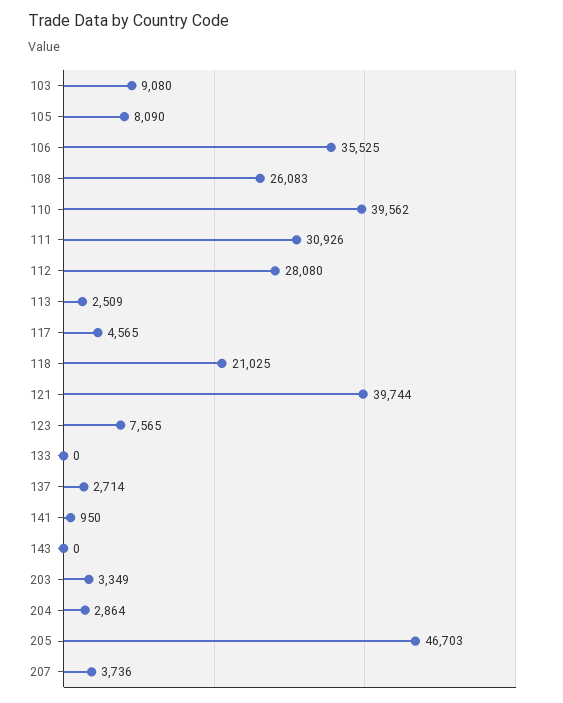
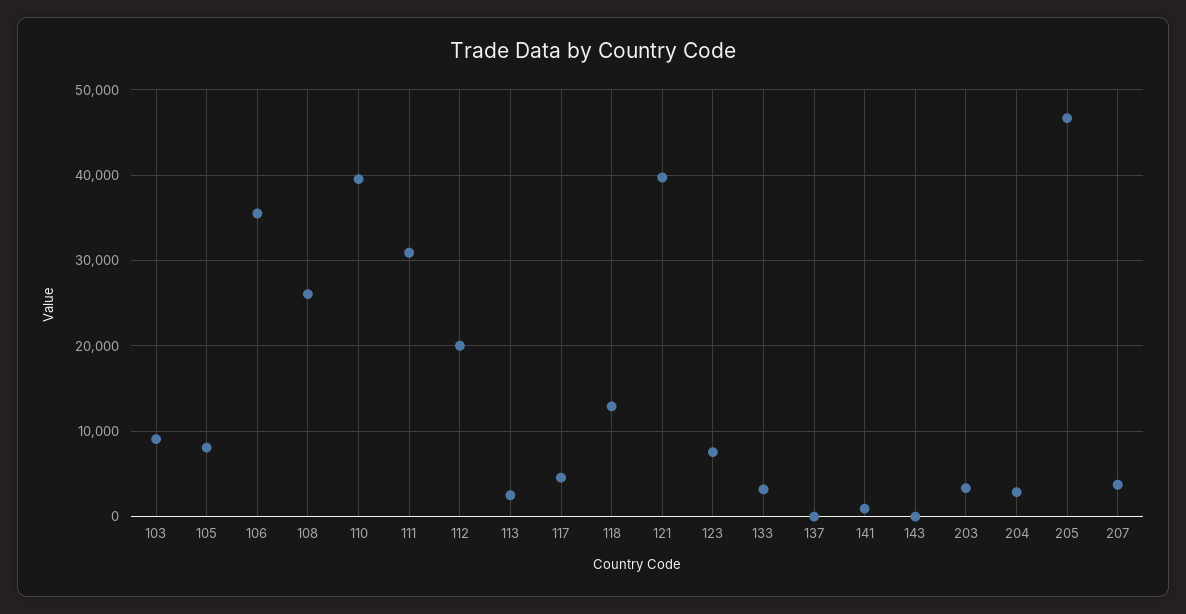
  {
    "103": 9080,
    "105": 8090,
    "106": 35525,
    "108": 26083,
    "110": 39562,
    "111": 30926,
-   "112": 28080,
+   "112": 20000,
    "113": 2509,
    "117": 4565,
-   "118": 21025,
+   "118": 13000,
    "121": 39744,
    "123": 7565,
-   "133": 0,
+   "133": 3000,
-   "137": 2714,
+   "137": 0,
    "141": 950,
    "143": 0,
    "203": 3349,
    "204": 2864,
    "205": 46703,
    "207": 3736
  }

